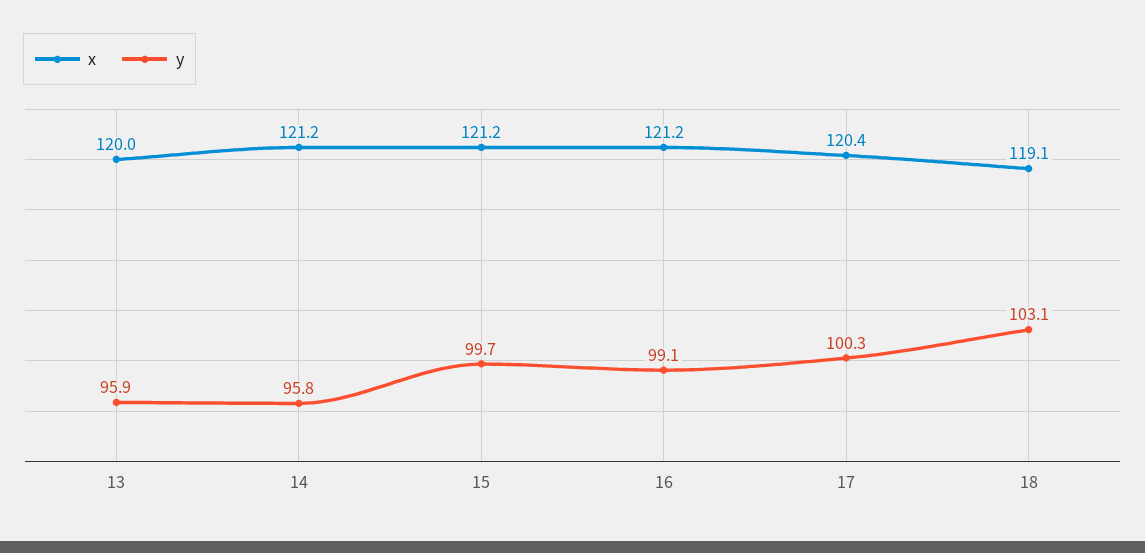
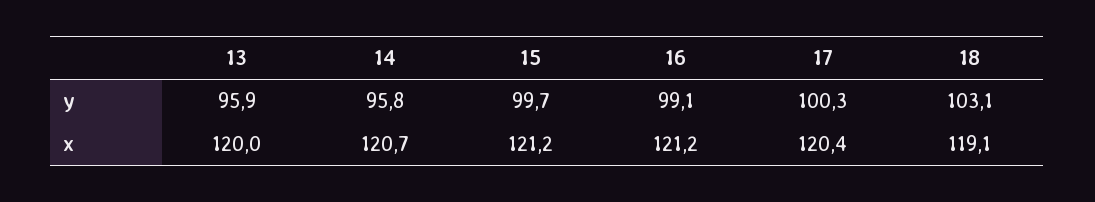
  {
    "x": {
      "13": 120,
-     "14": 121.2,
+     "14": 120.7,
      "15": 121.2,
      "16": 121.2,
      "17": 120.4,
      "18": 119.1
    },
    "y": {
      "13": 95.9,
      "14": 95.8,
      "15": 99.7,
      "16": 99.1,
      "17": 100.3,
      "18": 103.1
    }
  }

